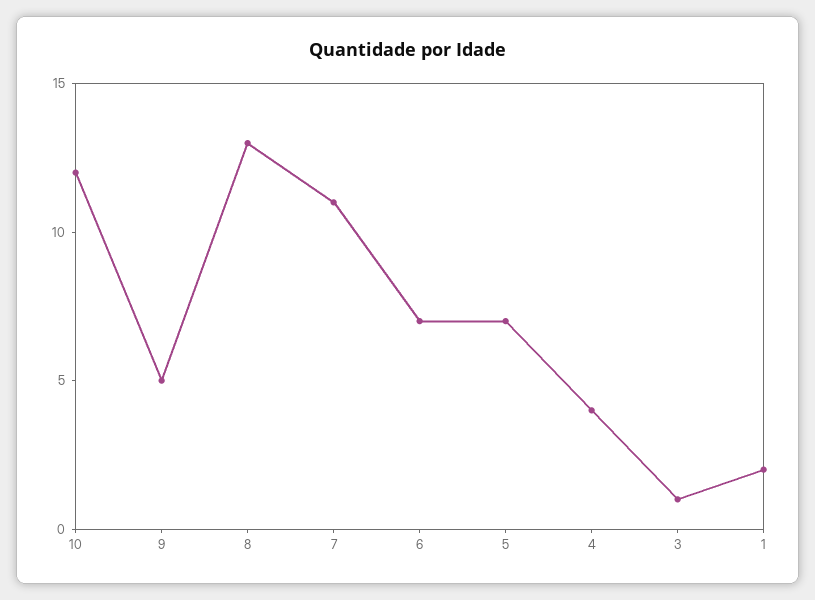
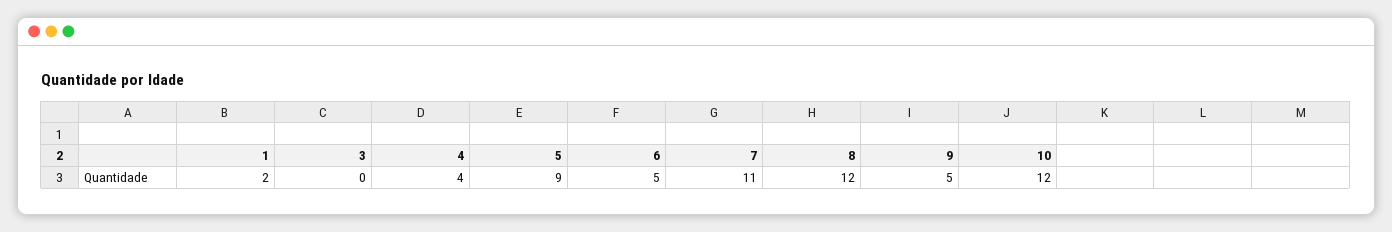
  {
    "10": 12,
    "9": 5,
-   "8": 13,
+   "8": 12,
    "7": 11,
-   "6": 7,
+   "6": 5,
-   "5": 7,
+   "5": 9,
    "4": 4,
-   "3": 1,
+   "3": 0,
    "1": 2
  }

